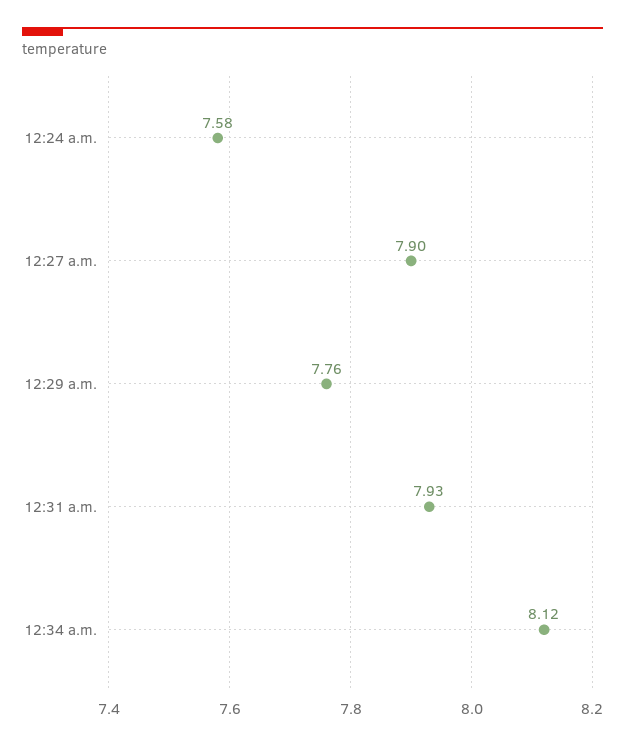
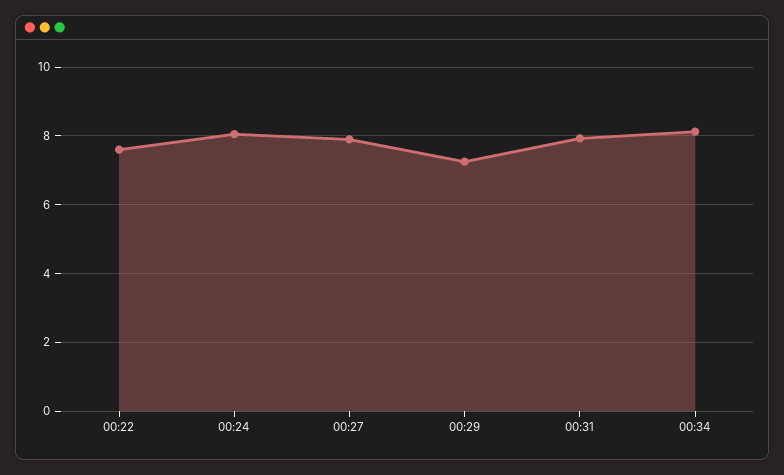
  {
-   "12:24 a.m.": 7.58,
+   "12:24 a.m.": 8,
    "12:27 a.m.": 7.9,
-   "12:29 a.m.": 7.76,
+   "12:29 a.m.": 7.2,
    "12:31 a.m.": 7.93,
-   "12:34 a.m.": 8.12
+   "12:34 a.m.": 8.12,
+   "00:22": 7.6
  }

